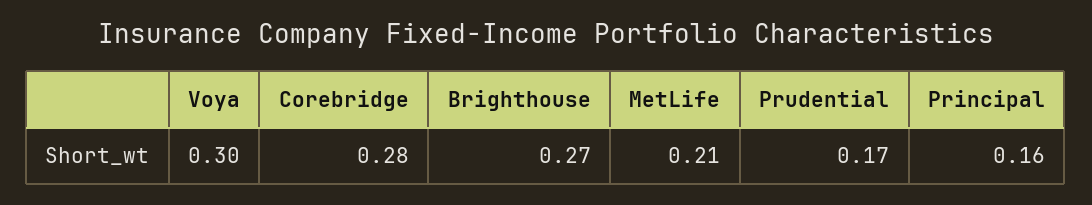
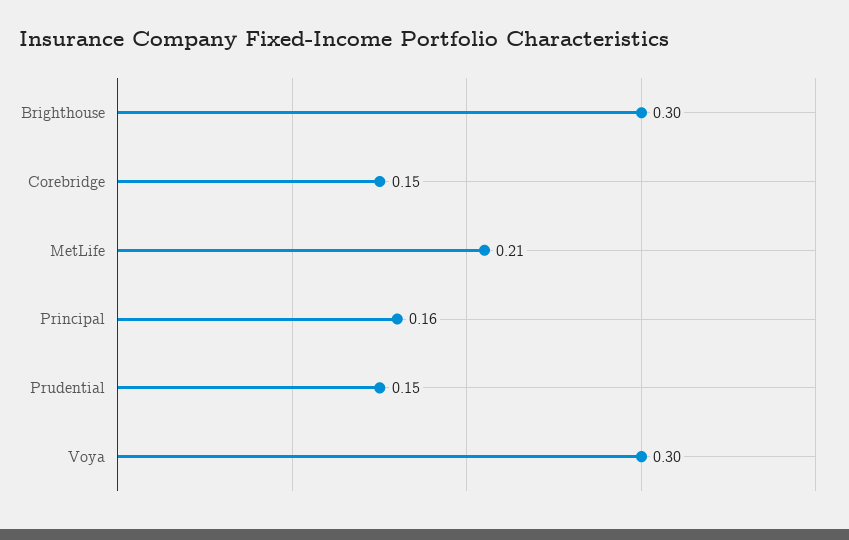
  {
    "Voya": 0.3,
-   "Corebridge": 0.28,
+   "Corebridge": 0.15,
-   "Brighthouse": 0.27,
+   "Brighthouse": 0.3,
    "MetLife": 0.21,
-   "Prudential": 0.17,
+   "Prudential": 0.15,
    "Principal": 0.16
  }

